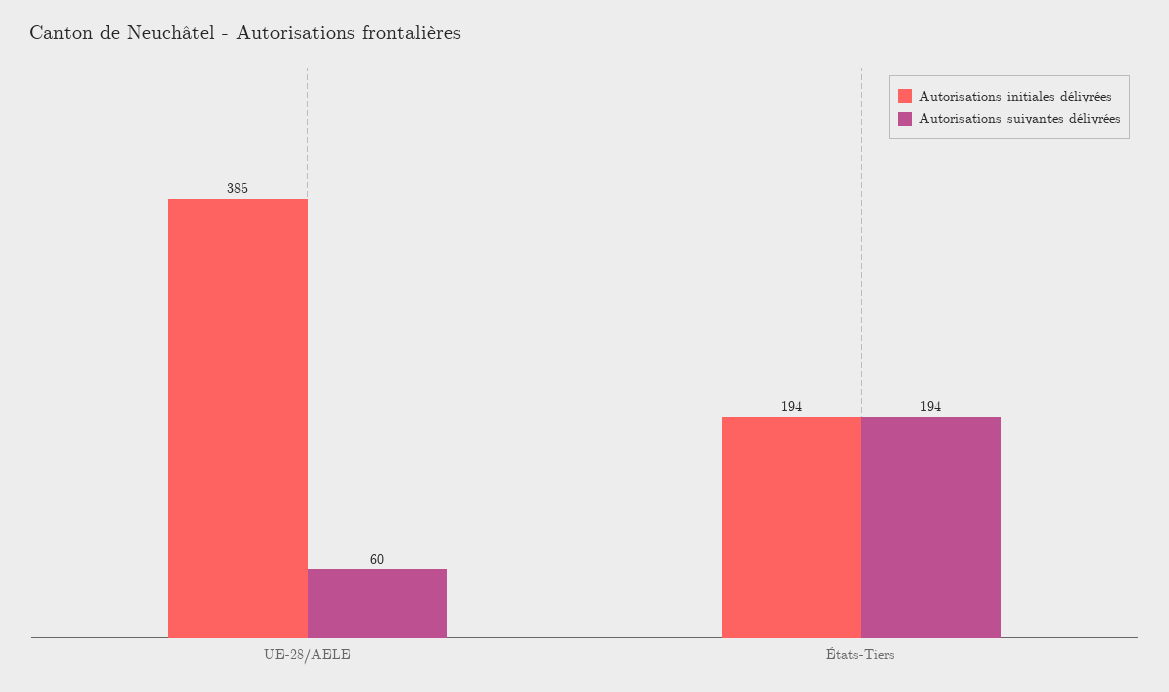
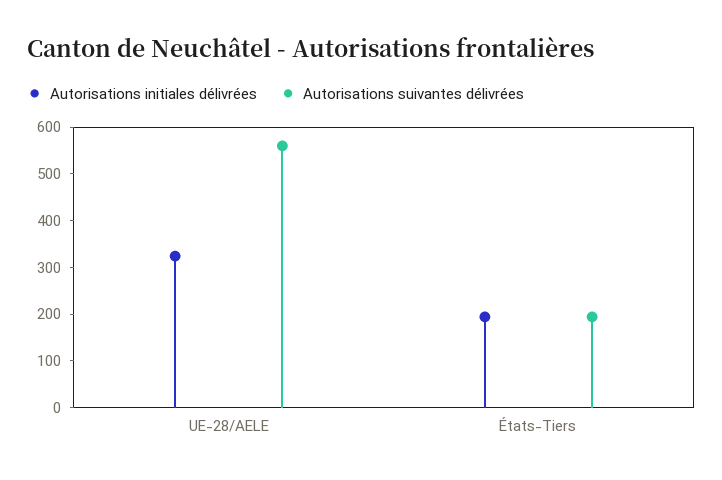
  {
    "Autorisations initiales délivrées": {
-     "UE-28/AELE": 385,
+     "UE-28/AELE": 320,
      "États-Tiers": 194
    },
    "Autorisations suivantes délivrées": {
-     "UE-28/AELE": 60,
+     "UE-28/AELE": 560,
      "États-Tiers": 194
    }
  }

